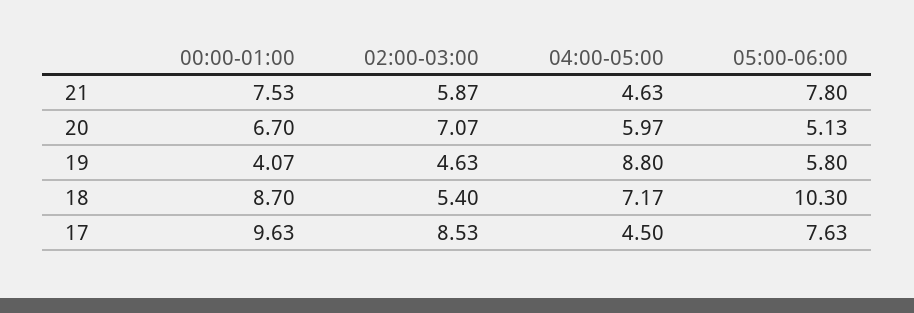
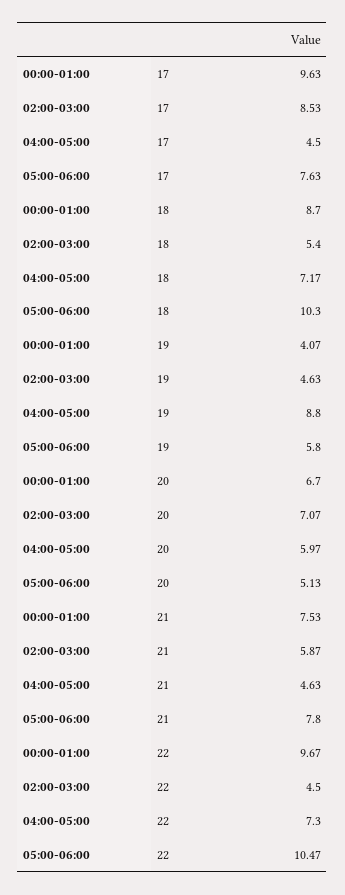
  {
    "00:00-01:00": {
      "21": 7.53,
      "20": 6.7,
      "19": 4.07,
      "18": 8.7,
-     "17": 9.63
+     "17": 9.63,
+     "22": 9.67
    },
    "02:00-03:00": {
      "21": 5.87,
      "20": 7.07,
      "19": 4.63,
      "18": 5.4,
-     "17": 8.53
+     "17": 8.53,
+     "22": 4.5
    },
    "04:00-05:00": {
      "21": 4.63,
      "20": 5.97,
      "19": 8.8,
      "18": 7.17,
-     "17": 4.5
+     "17": 4.5,
+     "22": 7.3
    },
    "05:00-06:00": {
      "21": 7.8,
      "20": 5.13,
      "19": 5.8,
      "18": 10.3,
-     "17": 7.63
+     "17": 7.63,
+     "22": 10.47
    }
  }

